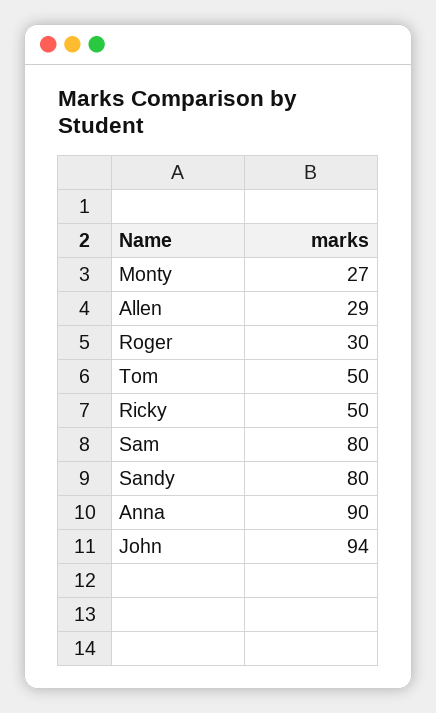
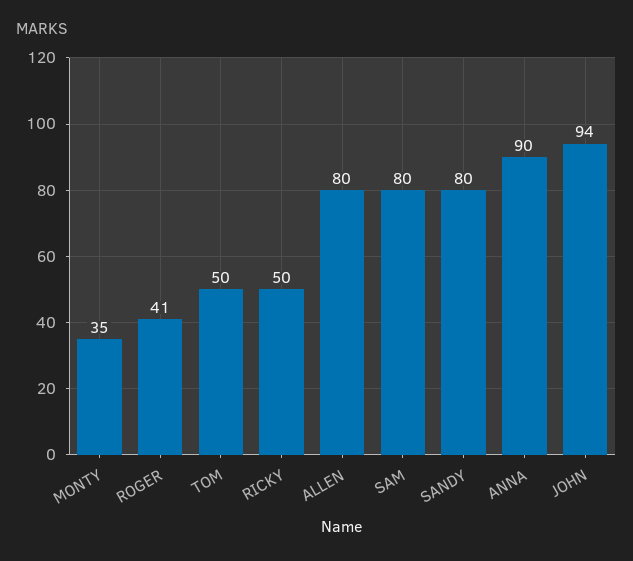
  {
-   "Monty": 27,
+   "Monty": 35,
-   "Allen": 29,
+   "Allen": 80,
-   "Roger": 30,
+   "Roger": 41,
    "Tom": 50,
    "Ricky": 50,
    "Sam": 80,
    "Sandy": 80,
    "Anna": 90,
    "John": 94
  }

